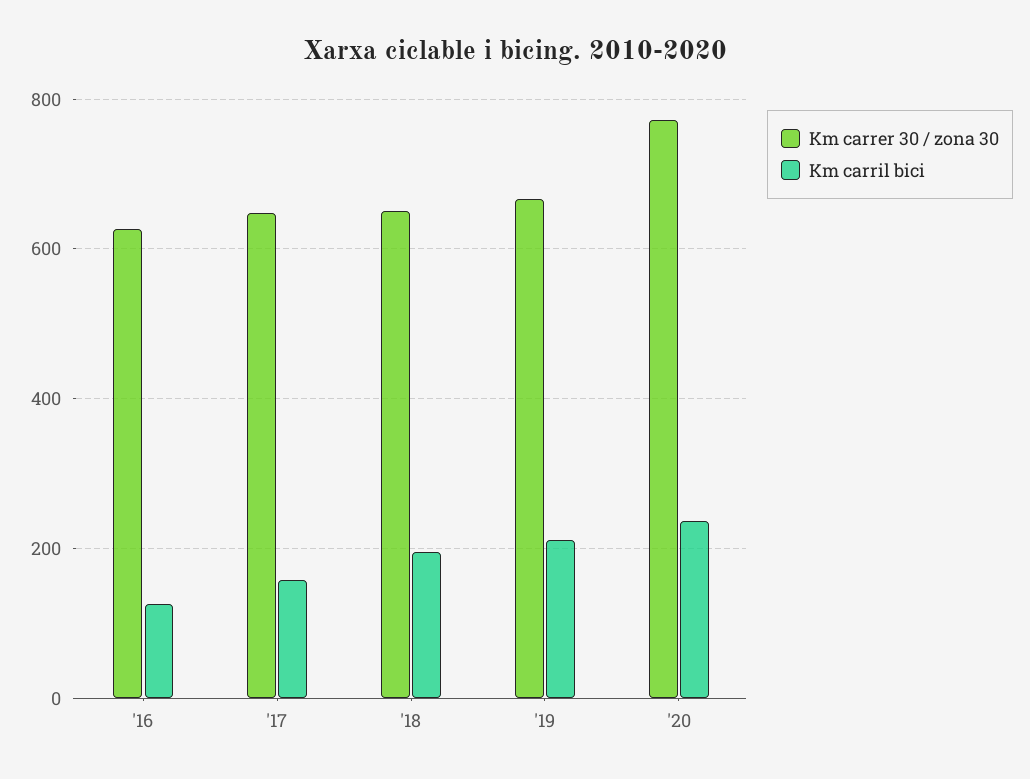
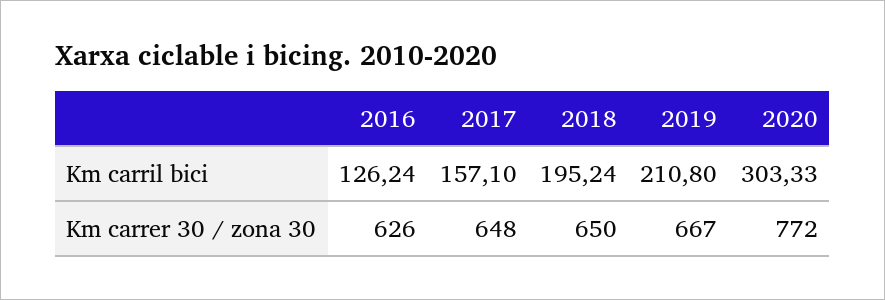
  {
    "Km carrer 30 / zona 30": {
      "'16": 626,
      "'17": 648,
      "'18": 650,
      "'19": 667,
      "'20": 772
    },
    "Km carril bici": {
      "'16": 126.24,
      "'17": 157.1,
      "'18": 195.24,
      "'19": 210.8,
-     "'20": 240
+     "'20": 303.33
    }
  }

